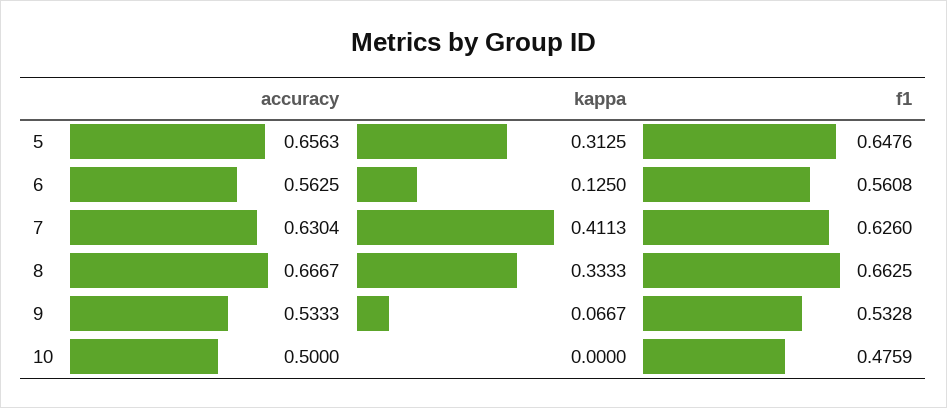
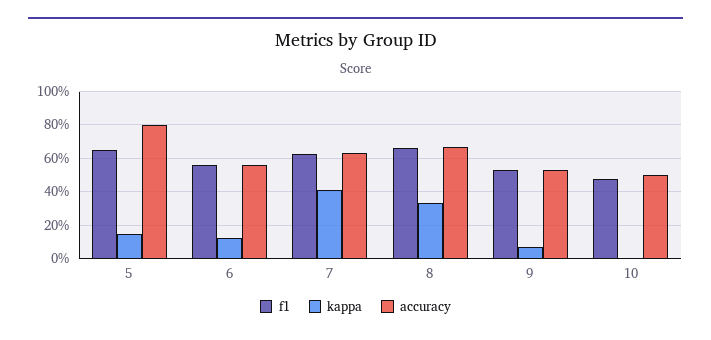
  {
    "accuracy": {
-     "5": 0.6563,
+     "5": 0.8,
      "6": 0.5625,
      "7": 0.6304,
      "8": 0.6667,
      "9": 0.5333,
      "10": 0.5
    },
    "kappa": {
-     "5": 0.3125,
+     "5": 0.15,
      "6": 0.125,
      "7": 0.4113,
      "8": 0.3333,
      "9": 0.0667,
      "10": 0
    },
    "f1": {
      "5": 0.6476,
      "6": 0.5608,
      "7": 0.626,
      "8": 0.6625,
      "9": 0.5328,
      "10": 0.4759
    }
  }

